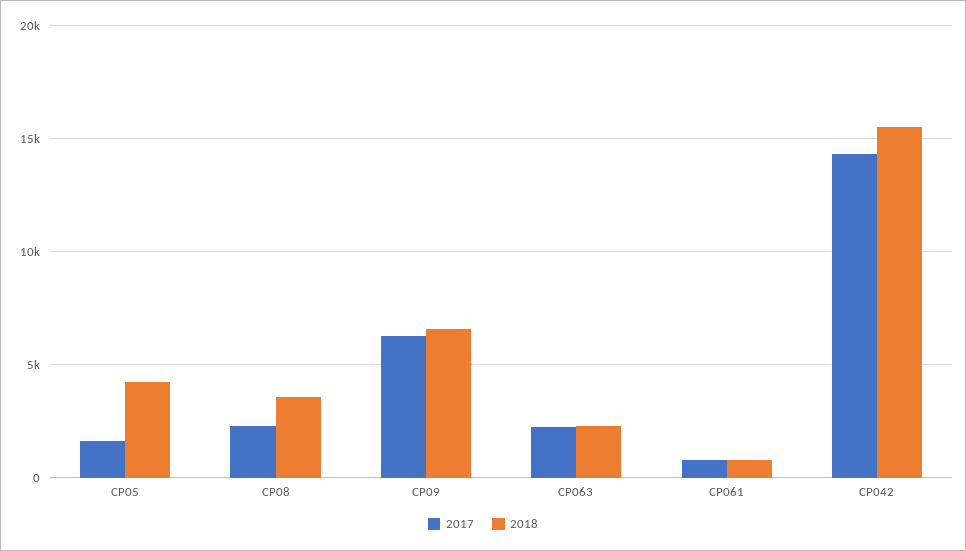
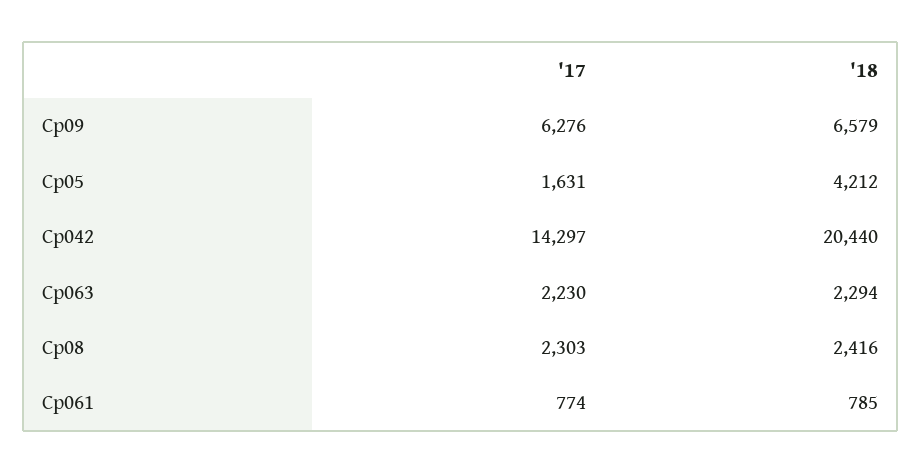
  {
    "2017": {
      "CP05": 1631,
      "CP08": 2303,
      "CP09": 6276,
      "CP063": 2230,
      "CP061": 774,
      "CP042": 14297
    },
    "2018": {
      "CP05": 4212,
-     "CP08": 3500,
+     "CP08": 2416,
      "CP09": 6579,
      "CP063": 2294,
      "CP061": 785,
-     "CP042": 15500
+     "CP042": 20440
    }
  }

